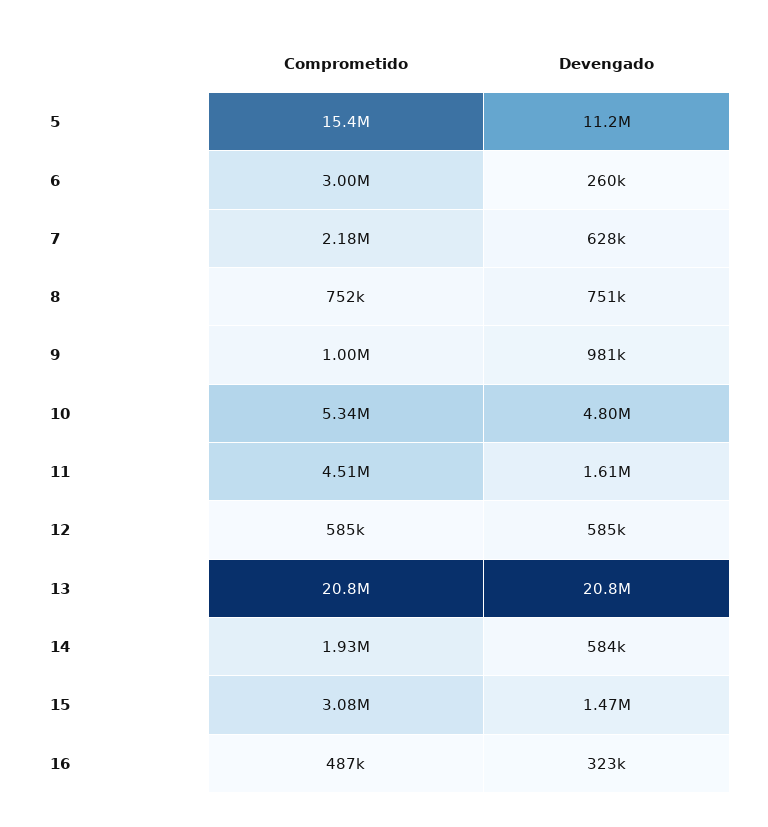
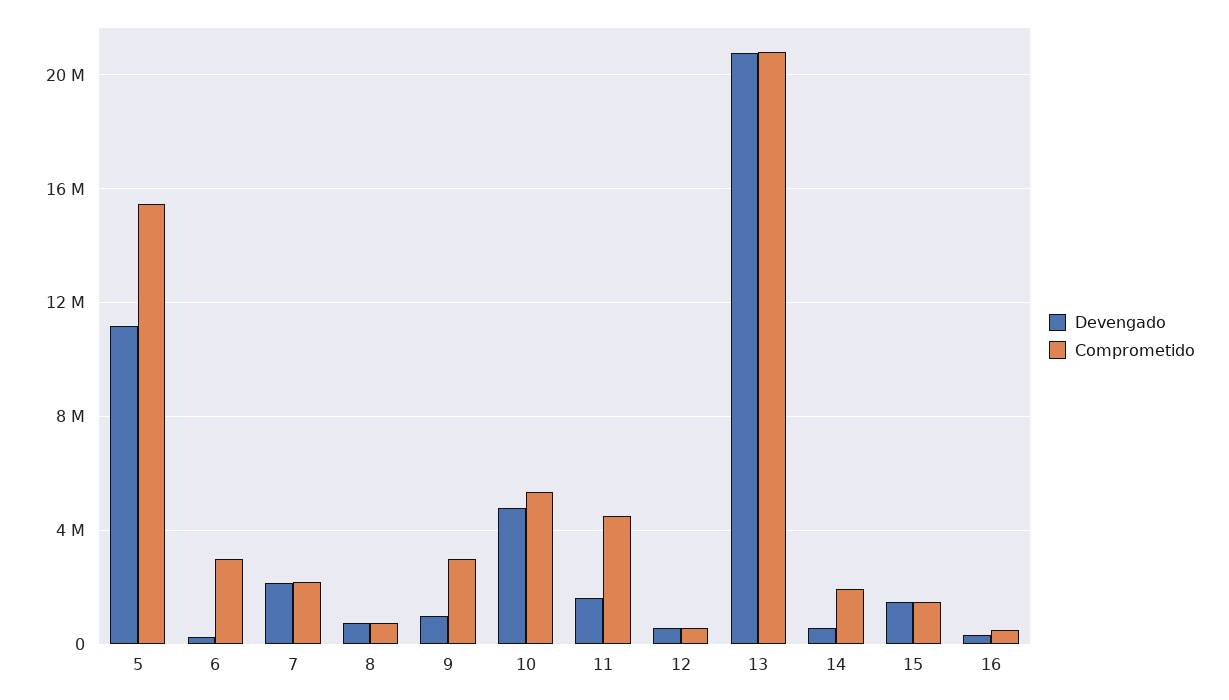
  {
    "Comprometido": {
      "5": 15400000,
      "6": 3000000,
      "7": 2180000,
      "8": 752000,
-     "9": 1000000,
+     "9": 3000000,
      "10": 5340000,
      "11": 4510000,
      "12": 585000,
      "13": 20800000,
      "14": 1930000,
-     "15": 3080000,
+     "15": 1500000,
      "16": 487000
    },
    "Devengado": {
      "5": 11200000,
      "6": 260000,
-     "7": 628000,
+     "7": 2000000,
      "8": 751000,
      "9": 981000,
      "10": 4800000,
      "11": 1610000,
      "12": 585000,
      "13": 20800000,
      "14": 584000,
      "15": 1470000,
      "16": 323000
    }
  }

